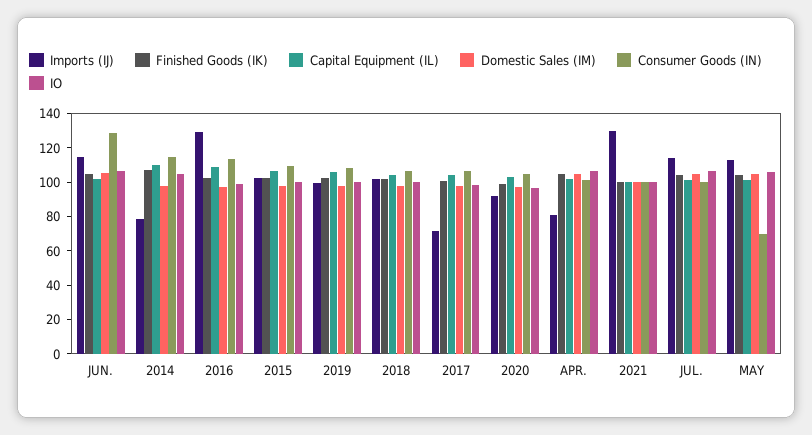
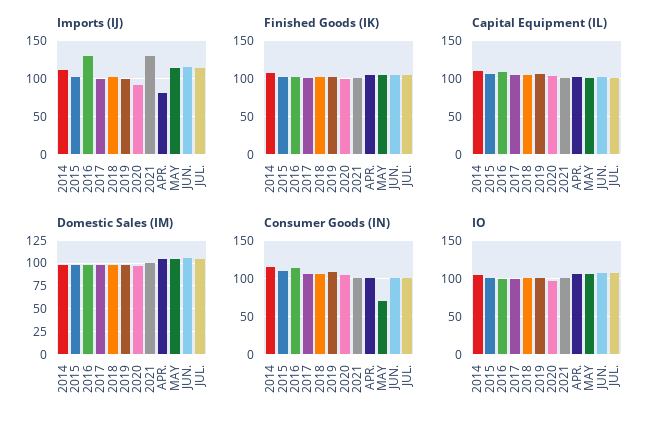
  {
    "Imports (IJ)": {
      "JUN.": 115,
-     "2014": 80,
+     "2014": 110,
      "2016": 130,
      "2015": 100,
      "2019": 100,
      "2018": 100,
-     "2017": 70,
+     "2017": 100,
      "2020": 90,
      "APR.": 80,
      "2021": 130,
      "JUL.": 115,
      "MAY": 115
    },
    "Finished Goods (IK)": {
      "JUN.": 105,
      "2014": 105,
      "2016": 100,
      "2015": 100,
      "2019": 100,
      "2018": 100,
      "2017": 100,
      "2020": 100,
      "APR.": 105,
      "2021": 100,
      "JUL.": 105,
      "MAY": 105
    },
    "Capital Equipment (IL)": {
      "JUN.": 100,
      "2014": 110,
      "2016": 110,
      "2015": 105,
      "2019": 105,
      "2018": 105,
      "2017": 105,
      "2020": 105,
      "APR.": 100,
      "2021": 100,
      "JUL.": 100,
      "MAY": 100
    },
    "Domestic Sales (IM)": {
      "JUN.": 105,
      "2014": 100,
      "2016": 95,
      "2015": 100,
      "2019": 100,
      "2018": 100,
      "2017": 100,
      "2020": 95,
      "APR.": 105,
      "2021": 100,
      "JUL.": 105,
      "MAY": 105
    },
    "Consumer Goods (IN)": {
-     "JUN.": 130,
+     "JUN.": 100,
      "2014": 115,
      "2016": 115,
      "2015": 110,
      "2019": 110,
      "2018": 105,
      "2017": 105,
      "2020": 105,
      "APR.": 100,
      "2021": 100,
      "JUL.": 100,
      "MAY": 70
    },
    "IO": {
      "JUN.": 105,
      "2014": 105,
      "2016": 100,
      "2015": 100,
      "2019": 100,
      "2018": 100,
      "2017": 100,
      "2020": 95,
      "APR.": 105,
      "2021": 100,
      "JUL.": 105,
      "MAY": 105
    }
  }

